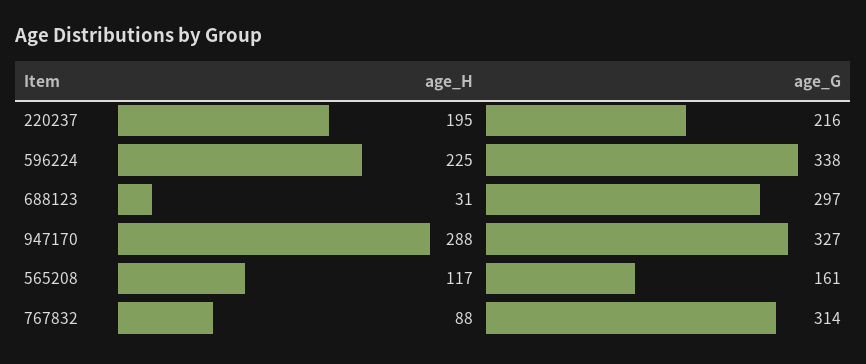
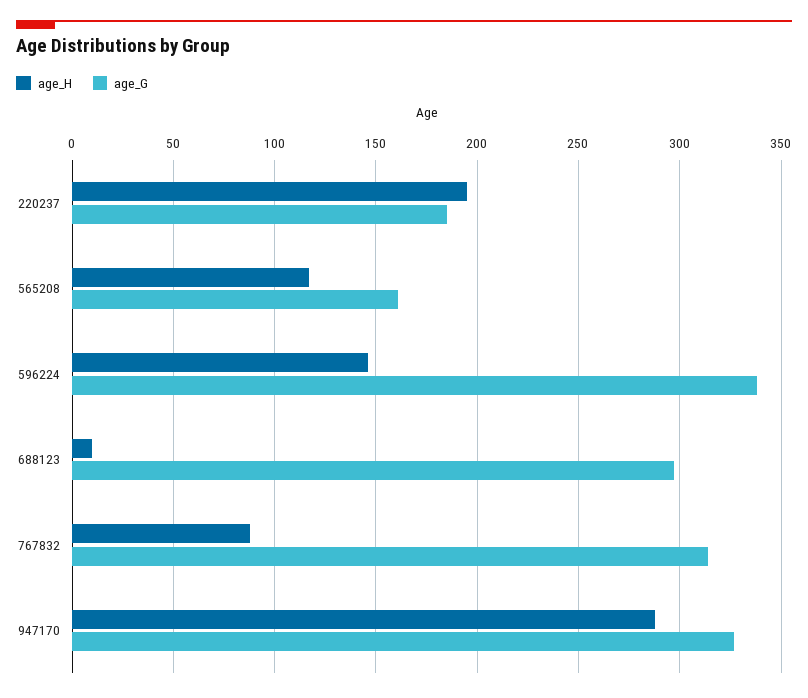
  {
    "age_H": {
      "220237": 195,
-     "596224": 225,
+     "596224": 145,
-     "688123": 31,
+     "688123": 10,
      "947170": 288,
      "565208": 117,
      "767832": 88
    },
    "age_G": {
-     "220237": 216,
+     "220237": 185,
      "596224": 338,
      "688123": 297,
      "947170": 327,
      "565208": 161,
      "767832": 314
    }
  }

